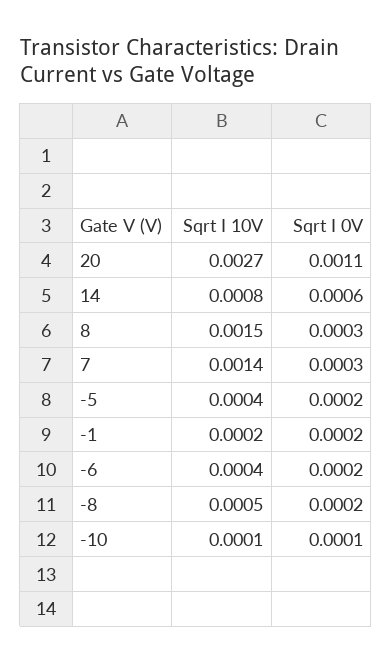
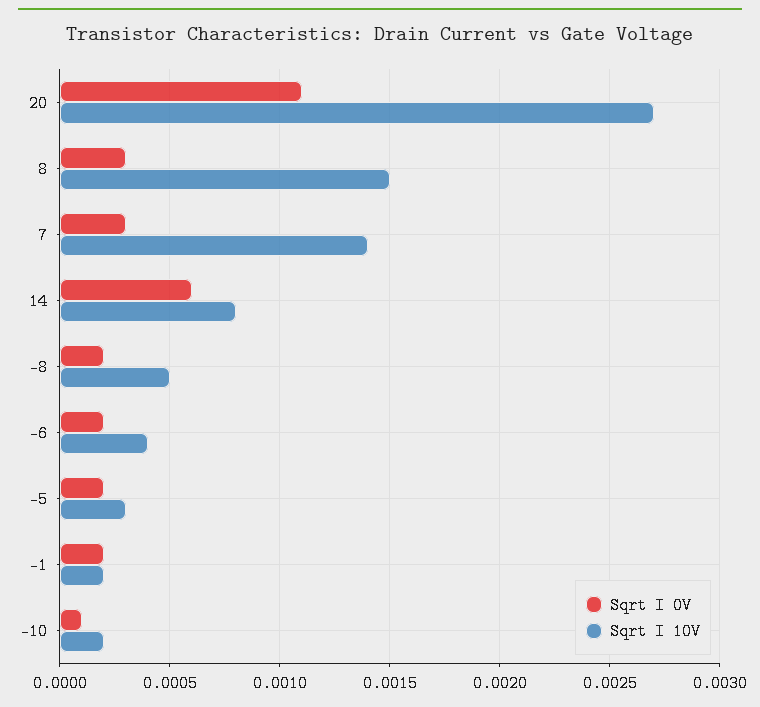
  {
    "Sqrt I 10V": {
      "20": 0.0027,
      "14": 0.0008,
      "8": 0.0015,
      "7": 0.0014,
-     "-5": 0.0004,
+     "-5": 0.0003,
      "-1": 0.0002,
      "-6": 0.0004,
      "-8": 0.0005,
-     "-10": 0.0001
+     "-10": 0.0002
    },
    "Sqrt I 0V": {
      "20": 0.0011,
      "14": 0.0006,
      "8": 0.0003,
      "7": 0.0003,
      "-5": 0.0002,
      "-1": 0.0002,
      "-6": 0.0002,
      "-8": 0.0002,
      "-10": 0.0001
    }
  }

